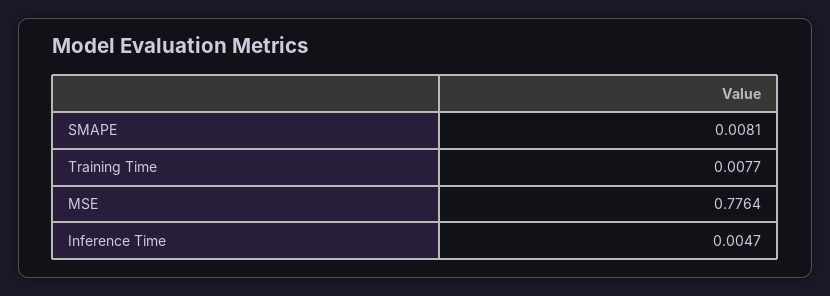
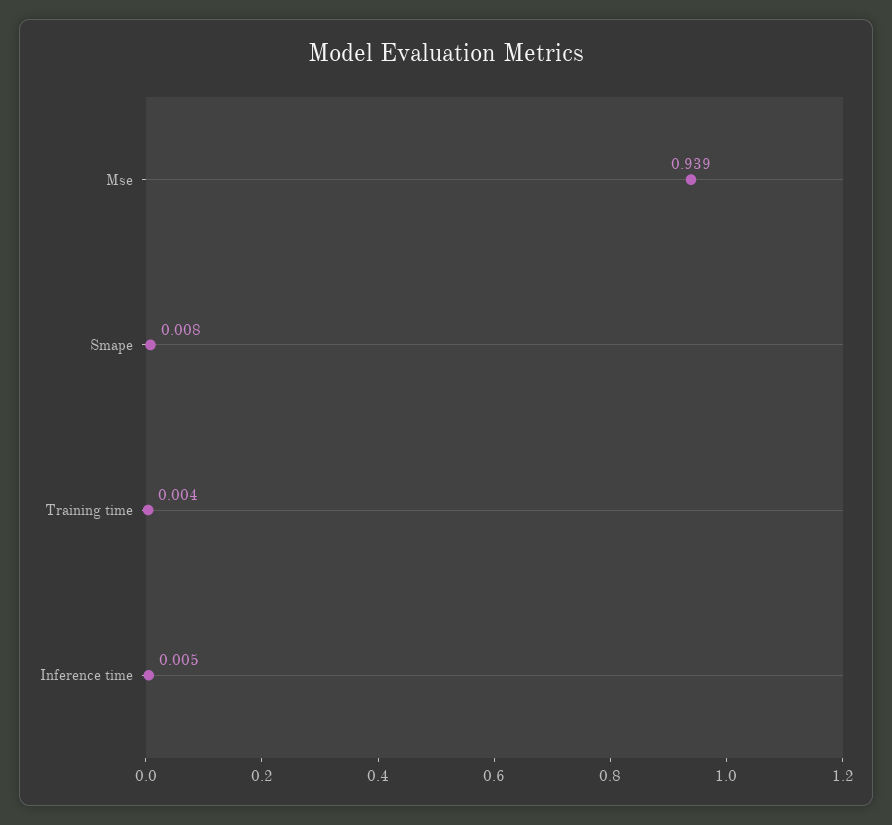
  {
    "SMAPE": 0.0081,
-   "Training Time": 0.0077,
+   "Training Time": 0.004,
-   "MSE": 0.7764,
+   "MSE": 0.939,
    "Inference Time": 0.0047
  }

